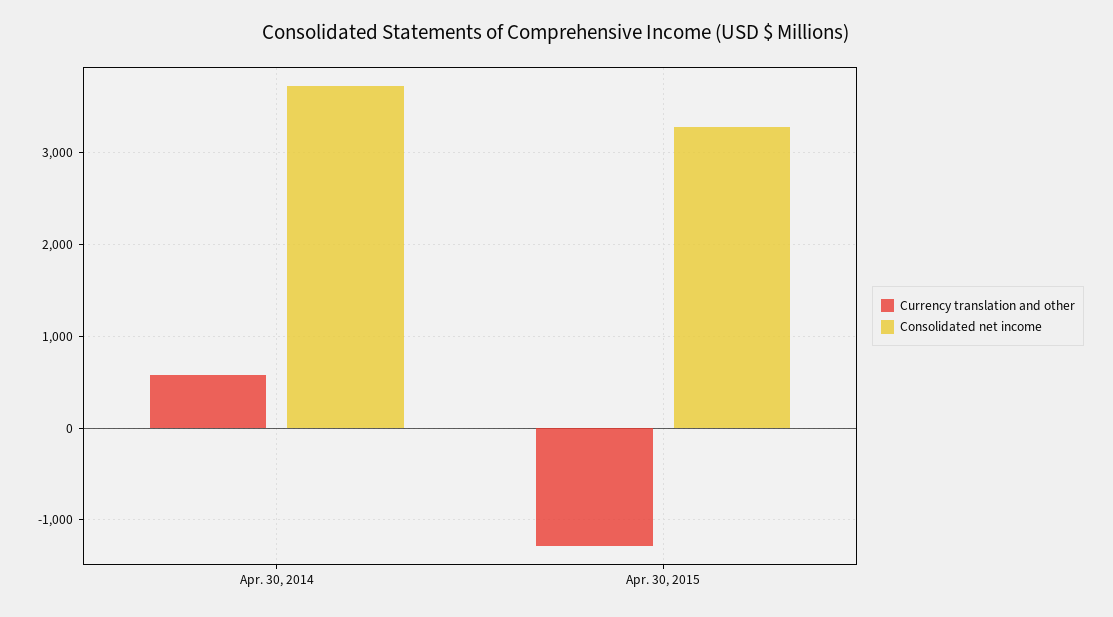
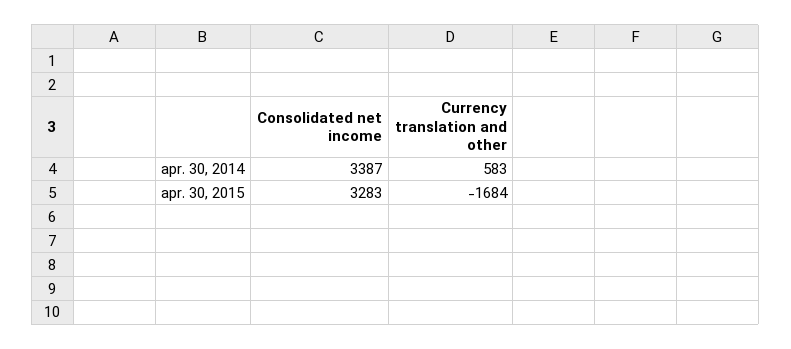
  {
    "Currency translation and other": {
      "Apr. 30, 2014": 583,
-     "Apr. 30, 2015": -1300
+     "Apr. 30, 2015": -1684
    },
    "Consolidated net income": {
-     "Apr. 30, 2014": 3700,
+     "Apr. 30, 2014": 3387,
      "Apr. 30, 2015": 3283
    }
  }

